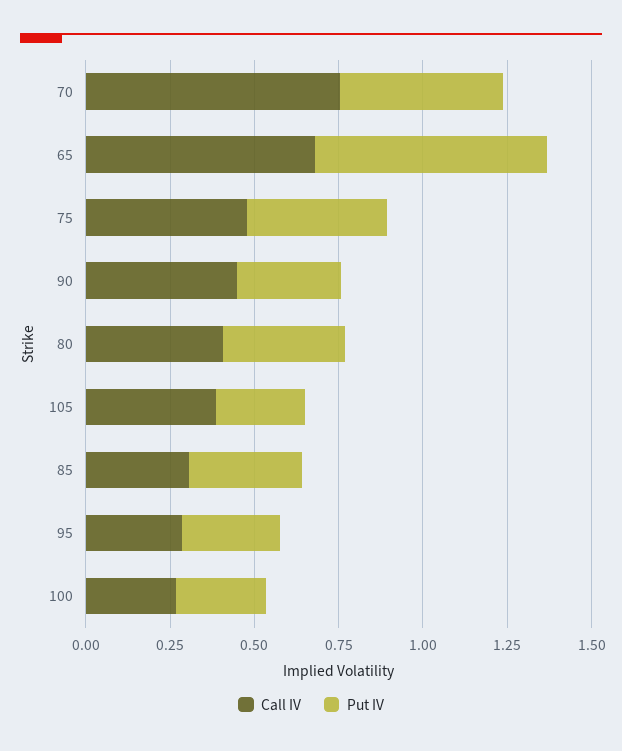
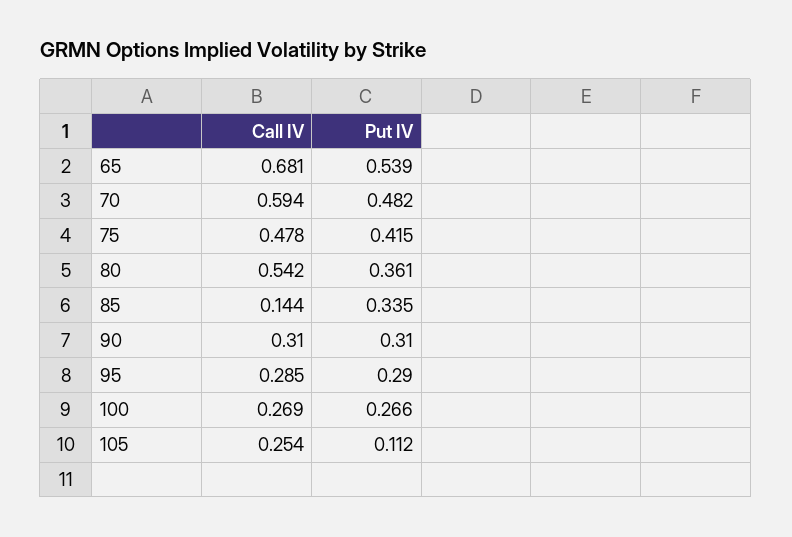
  {
    "Call IV": {
-     "70": 0.75,
+     "70": 0.594,
      "65": 0.681,
      "75": 0.478,
-     "90": 0.45,
+     "90": 0.31,
-     "80": 0.4,
+     "80": 0.542,
-     "105": 0.4,
+     "105": 0.254,
-     "85": 0.3,
+     "85": 0.144,
      "95": 0.285,
      "100": 0.269
    },
    "Put IV": {
      "70": 0.482,
-     "65": 0.7,
+     "65": 0.539,
      "75": 0.415,
      "90": 0.31,
      "80": 0.361,
-     "105": 0.25,
+     "105": 0.112,
      "85": 0.335,
      "95": 0.29,
      "100": 0.266
    }
  }

